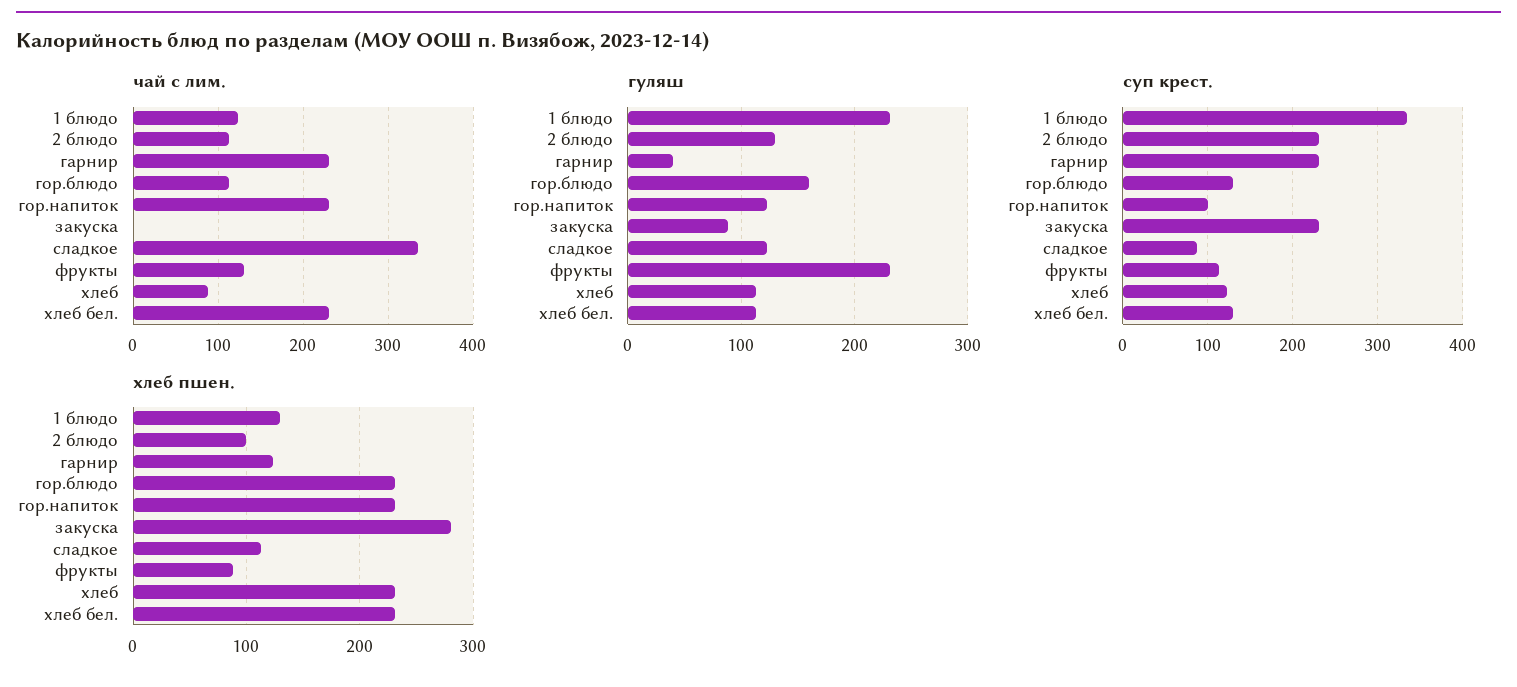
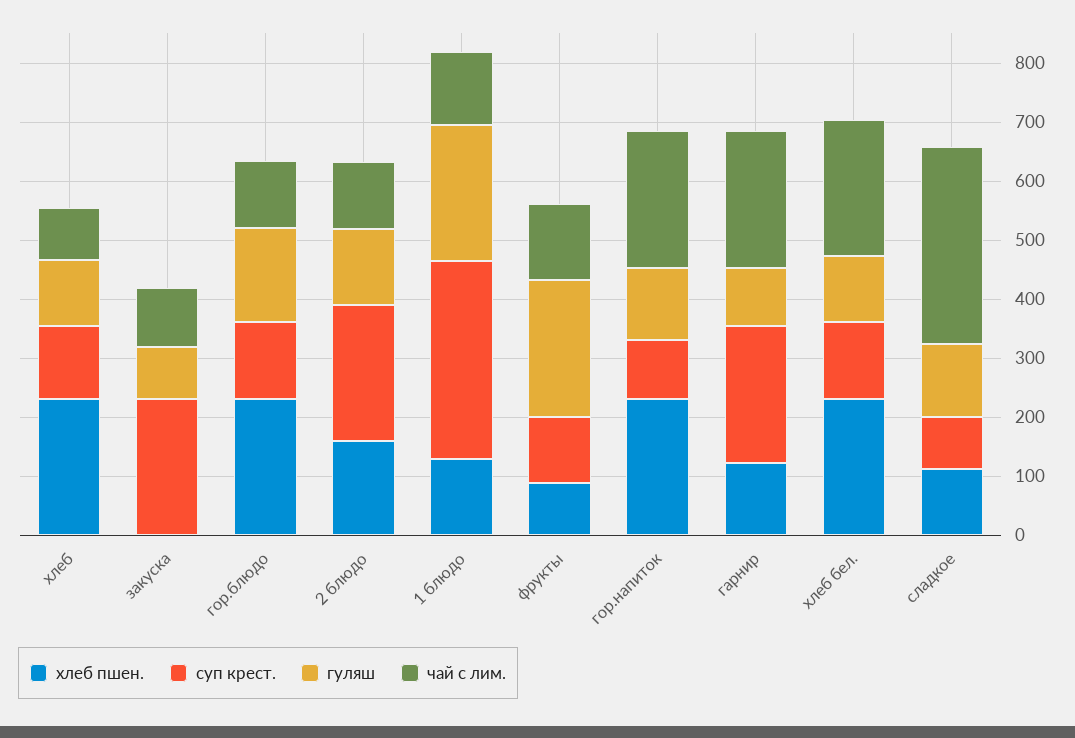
  {
    "чай с лим.": {
      "1 блюдо": 120,
      "2 блюдо": 110,
      "гарнир": 230,
      "гор.блюдо": 110,
      "гор.напиток": 230,
-     "закуска": 0,
+     "закуска": 100,
      "сладкое": 340,
      "фрукты": 130,
      "хлеб": 90,
      "хлеб бел.": 230
    },
    "гуляш": {
      "1 блюдо": 230,
      "2 блюдо": 130,
-     "гарнир": 40,
+     "гарнир": 100,
      "гор.блюдо": 160,
      "гор.напиток": 120,
      "закуска": 90,
      "сладкое": 120,
      "фрукты": 230,
      "хлеб": 110,
      "хлеб бел.": 110
    },
    "суп крест.": {
      "1 блюдо": 340,
      "2 блюдо": 230,
      "гарнир": 230,
      "гор.блюдо": 130,
      "гор.напиток": 100,
      "закуска": 230,
      "сладкое": 90,
      "фрукты": 110,
      "хлеб": 120,
      "хлеб бел.": 130
    },
    "хлеб пшен.": {
      "1 блюдо": 130,
-     "2 блюдо": 100,
+     "2 блюдо": 160,
      "гарнир": 120,
      "гор.блюдо": 230,
      "гор.напиток": 230,
-     "закуска": 280,
+     "закуска": 0,
      "сладкое": 110,
      "фрукты": 90,
      "хлеб": 230,
      "хлеб бел.": 230
    }
  }

